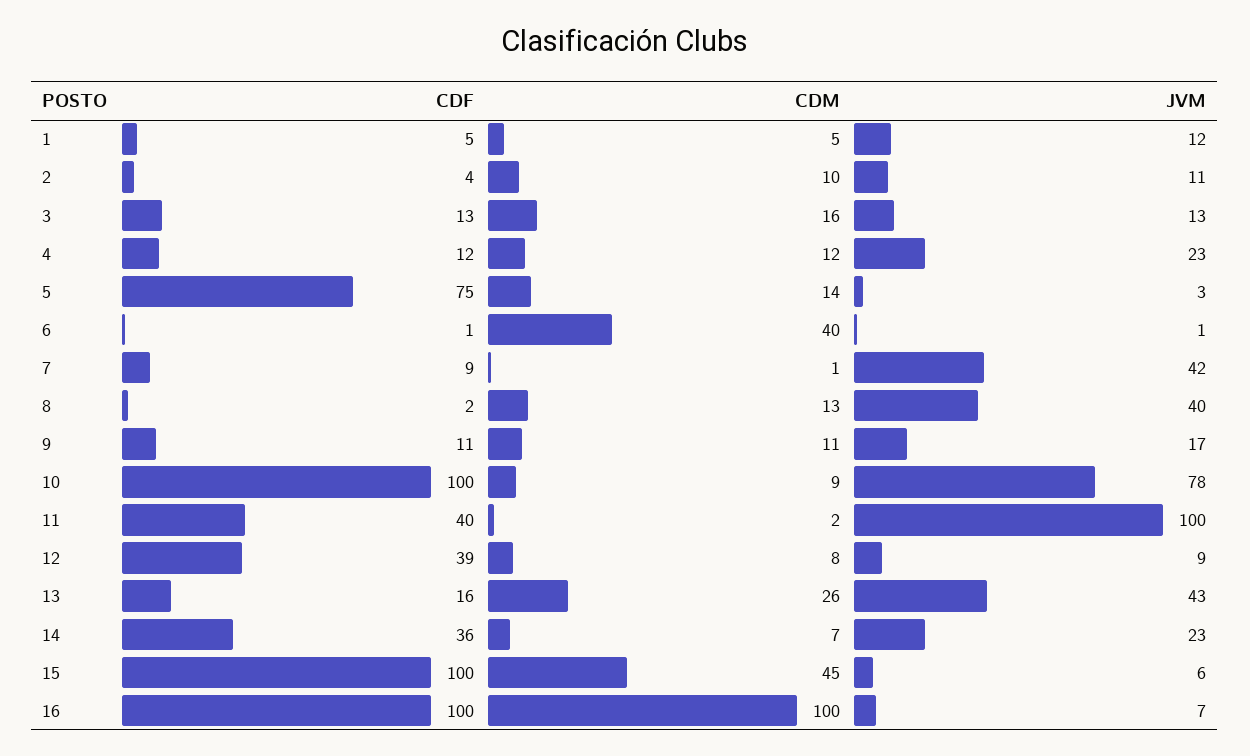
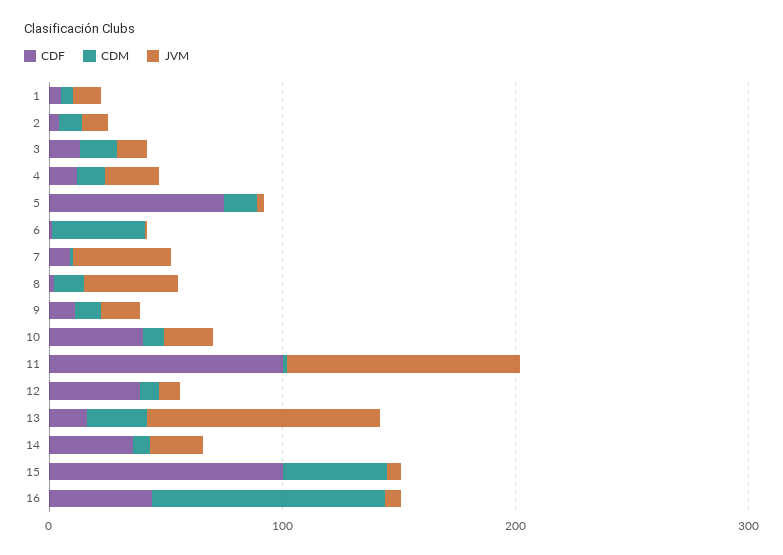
  {
    "CDF": {
      "1": 5,
      "2": 4,
      "3": 13,
      "4": 12,
      "5": 75,
      "6": 1,
      "7": 9,
      "8": 2,
      "9": 11,
-     "10": 100,
+     "10": 40,
-     "11": 40,
+     "11": 100,
      "12": 39,
      "13": 16,
      "14": 36,
      "15": 100,
-     "16": 100
+     "16": 40
    },
    "CDM": {
      "1": 5,
      "2": 10,
      "3": 16,
      "4": 12,
      "5": 14,
      "6": 40,
      "7": 1,
      "8": 13,
      "9": 11,
      "10": 9,
      "11": 2,
      "12": 8,
      "13": 26,
      "14": 7,
      "15": 45,
      "16": 100
    },
    "JVM": {
      "1": 12,
      "2": 11,
      "3": 13,
      "4": 23,
      "5": 3,
      "6": 1,
      "7": 42,
      "8": 40,
      "9": 17,
-     "10": 78,
+     "10": 20,
      "11": 100,
      "12": 9,
-     "13": 43,
+     "13": 100,
      "14": 23,
      "15": 6,
      "16": 7
    }
  }

